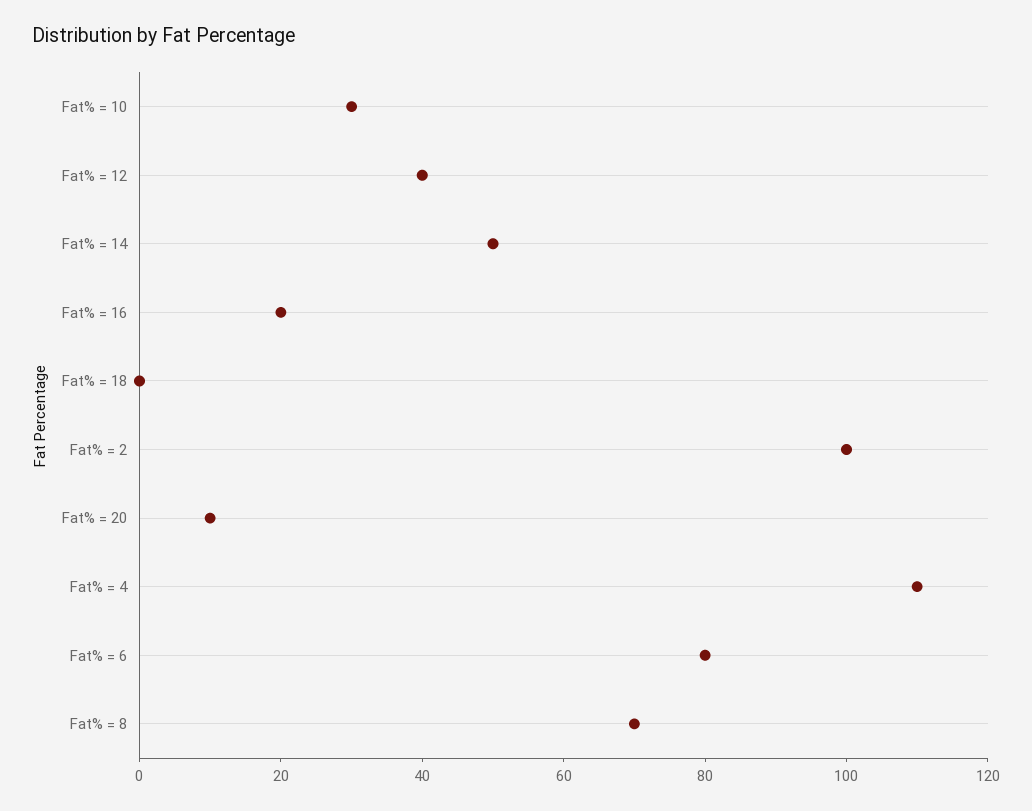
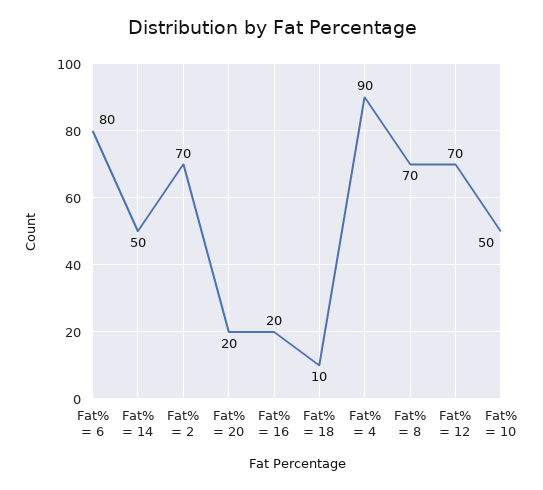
  {
-   "Fat% = 10": 30,
+   "Fat% = 10": 50,
-   "Fat% = 12": 40,
+   "Fat% = 12": 70,
    "Fat% = 14": 50,
    "Fat% = 16": 20,
-   "Fat% = 18": 0,
+   "Fat% = 18": 10,
-   "Fat% = 2": 100,
+   "Fat% = 2": 70,
-   "Fat% = 20": 10,
+   "Fat% = 20": 20,
-   "Fat% = 4": 110,
+   "Fat% = 4": 90,
    "Fat% = 6": 80,
    "Fat% = 8": 70
  }

